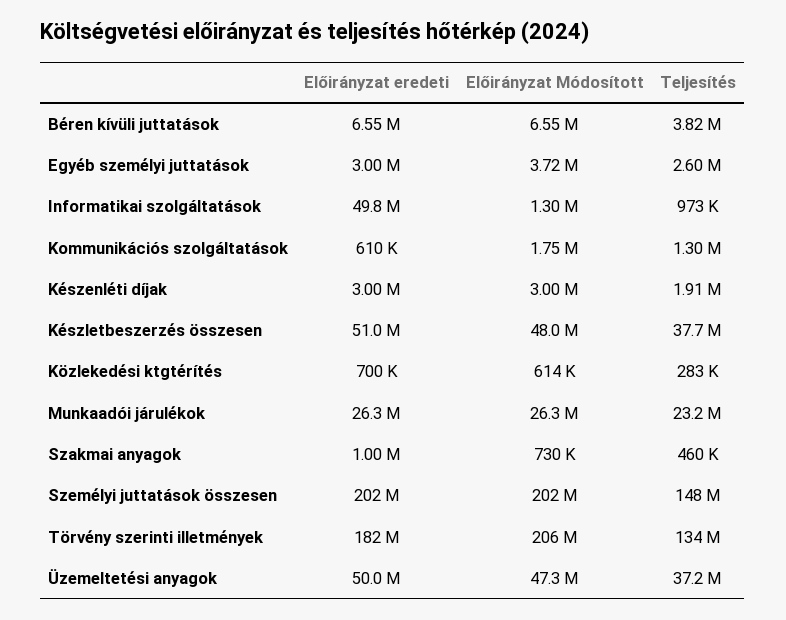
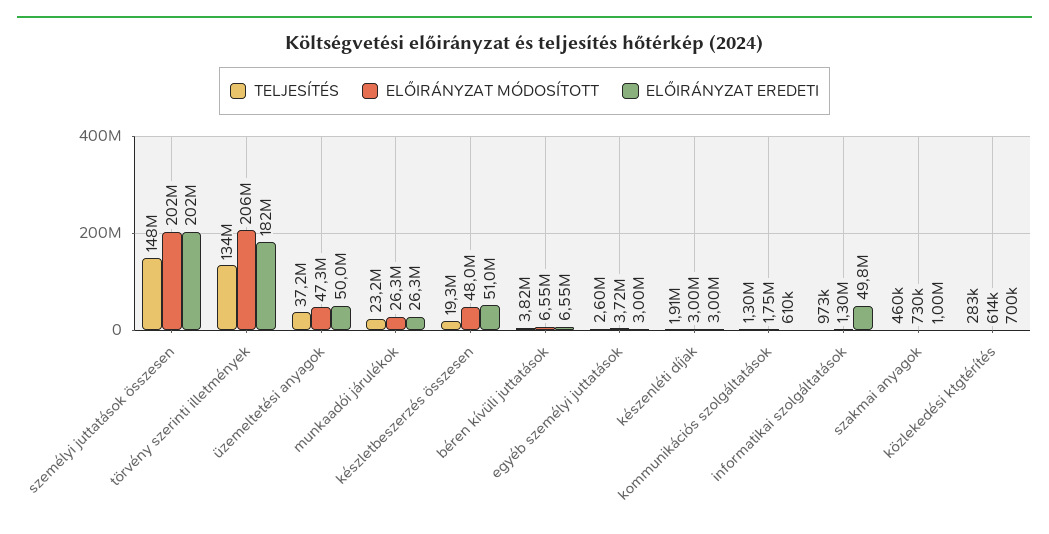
  {
    "Előirányzat eredeti": {
      "Béren kívüli juttatások": 6550000,
      "Egyéb személyi juttatások": 3000000,
      "Informatikai szolgáltatások": 49800000,
      "Kommunikációs szolgáltatások": 610000,
      "Készenléti díjak": 3000000,
      "Készletbeszerzés összesen": 51000000,
      "Közlekedési ktgtérítés": 700000,
      "Munkaadói járulékok": 26300000,
      "Szakmai anyagok": 1000000,
      "Személyi juttatások összesen": 202000000,
      "Törvény szerinti illetmények": 182000000,
      "Üzemeltetési anyagok": 50000000
    },
    "Előirányzat Módosított": {
      "Béren kívüli juttatások": 6550000,
      "Egyéb személyi juttatások": 3720000,
      "Informatikai szolgáltatások": 1300000,
      "Kommunikációs szolgáltatások": 1750000,
      "Készenléti díjak": 3000000,
      "Készletbeszerzés összesen": 48000000,
      "Közlekedési ktgtérítés": 614000,
      "Munkaadói járulékok": 26300000,
      "Szakmai anyagok": 730000,
      "Személyi juttatások összesen": 202000000,
      "Törvény szerinti illetmények": 206000000,
      "Üzemeltetési anyagok": 47300000
    },
    "Teljesítés": {
      "Béren kívüli juttatások": 3820000,
      "Egyéb személyi juttatások": 2600000,
      "Informatikai szolgáltatások": 973000,
      "Kommunikációs szolgáltatások": 1300000,
      "Készenléti díjak": 1910000,
-     "Készletbeszerzés összesen": 37700000,
+     "Készletbeszerzés összesen": 19300000,
      "Közlekedési ktgtérítés": 283000,
      "Munkaadói járulékok": 23200000,
      "Szakmai anyagok": 460000,
      "Személyi juttatások összesen": 148000000,
      "Törvény szerinti illetmények": 134000000,
      "Üzemeltetési anyagok": 37200000
    }
  }

